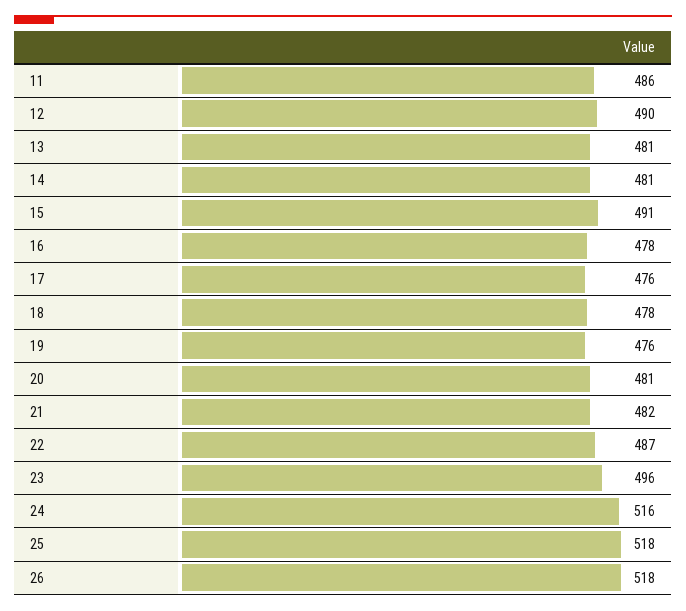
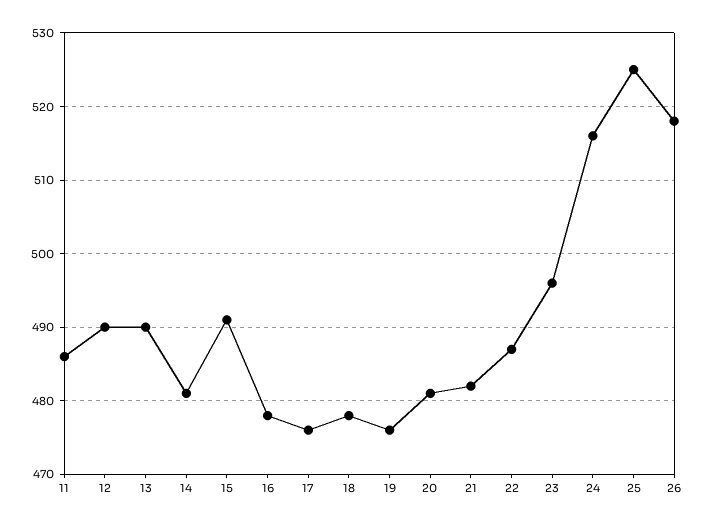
  {
    "11": 486,
    "12": 490,
-   "13": 481,
+   "13": 490,
    "14": 481,
    "15": 491,
    "16": 478,
    "17": 476,
    "18": 478,
    "19": 476,
    "20": 481,
    "21": 482,
    "22": 487,
    "23": 496,
    "24": 516,
-   "25": 518,
+   "25": 525,
    "26": 518
  }

